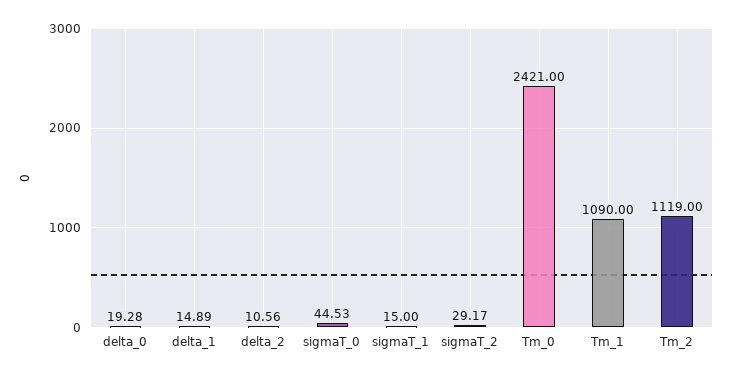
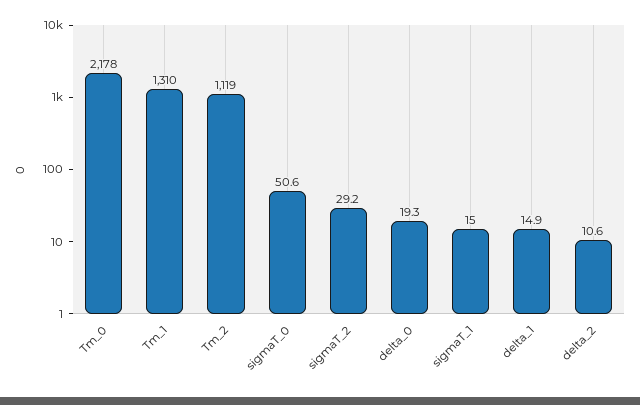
  {
    "delta_0": 19.28,
    "delta_1": 14.89,
    "delta_2": 10.56,
-   "sigmaT_0": 44.53,
+   "sigmaT_0": 50.6,
    "sigmaT_1": 15,
    "sigmaT_2": 29.17,
-   "Tm_0": 2421,
+   "Tm_0": 2178,
-   "Tm_1": 1090,
+   "Tm_1": 1310,
    "Tm_2": 1119
  }

